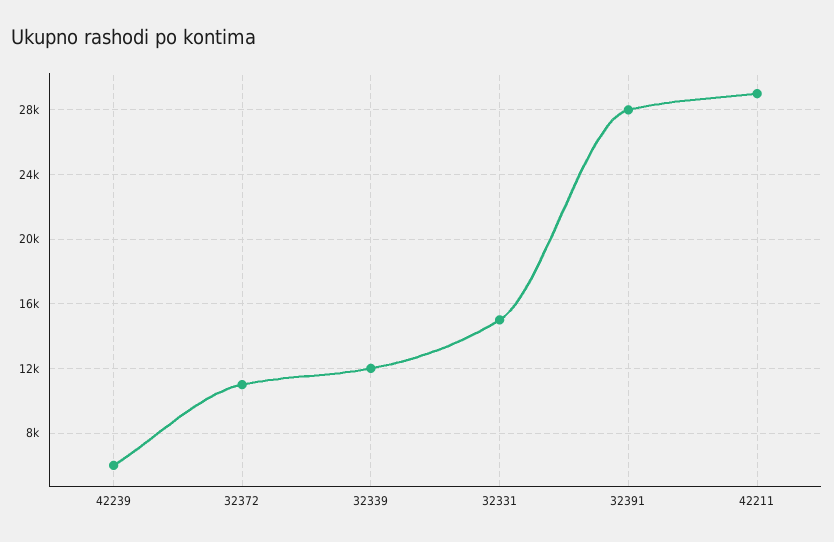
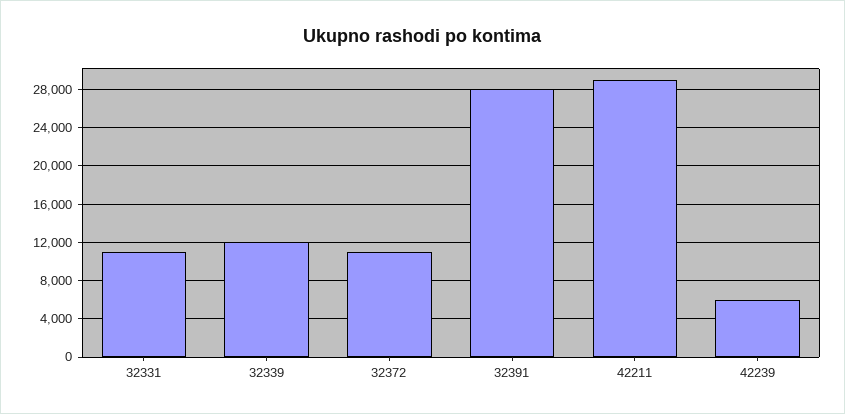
  {
    "42239": 6000,
    "32372": 11000,
    "32339": 12000,
-   "32331": 15000,
+   "32331": 11000,
    "32391": 28000,
    "42211": 29000
  }

